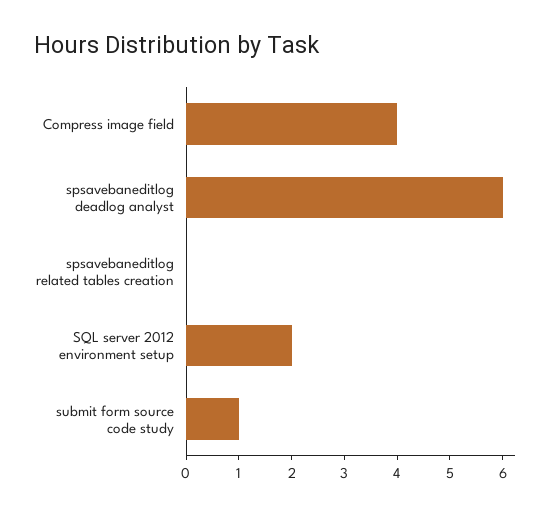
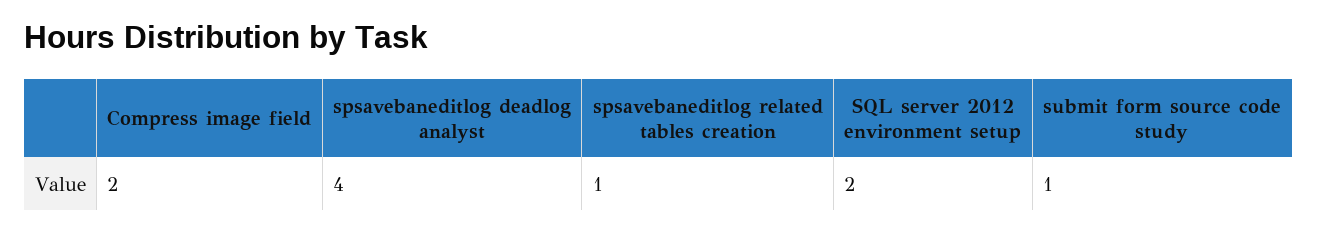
  {
-   "Compress image field": 4,
+   "Compress image field": 2,
-   "spsavebaneditlog deadlog analyst": 6,
+   "spsavebaneditlog deadlog analyst": 4,
-   "spsavebaneditlog related tables creation": 0,
+   "spsavebaneditlog related tables creation": 1,
    "SQL server 2012 environment setup": 2,
    "submit form source code study": 1
  }

